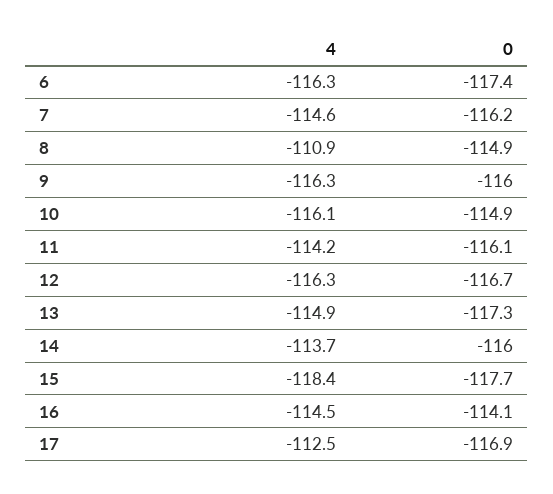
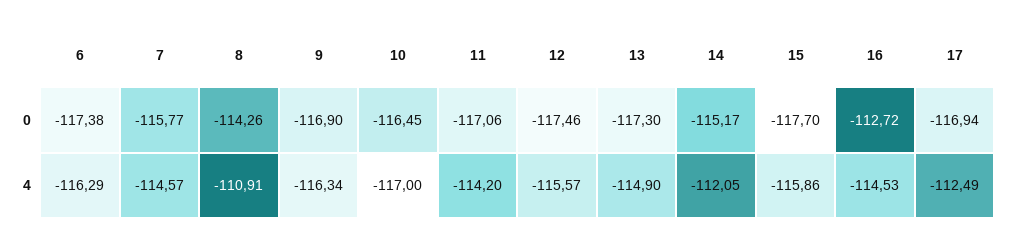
  {
    "4": {
      "6": -116.29,
      "7": -114.57,
      "8": -110.91,
      "9": -116.34,
-     "10": -116.1,
+     "10": -117,
      "11": -114.2,
-     "12": -116.3,
+     "12": -115.57,
      "13": -114.9,
-     "14": -113.7,
+     "14": -112.05,
-     "15": -118.4,
+     "15": -115.86,
      "16": -114.53,
      "17": -112.49
    },
    "0": {
      "6": -117.38,
-     "7": -116.2,
+     "7": -115.77,
-     "8": -114.9,
+     "8": -114.26,
-     "9": -116,
+     "9": -116.9,
-     "10": -114.9,
+     "10": -116.45,
-     "11": -116.1,
+     "11": -117.06,
-     "12": -116.7,
+     "12": -117.46,
      "13": -117.3,
-     "14": -116,
+     "14": -115.17,
      "15": -117.7,
-     "16": -114.1,
+     "16": -112.72,
      "17": -116.94
    }
  }

